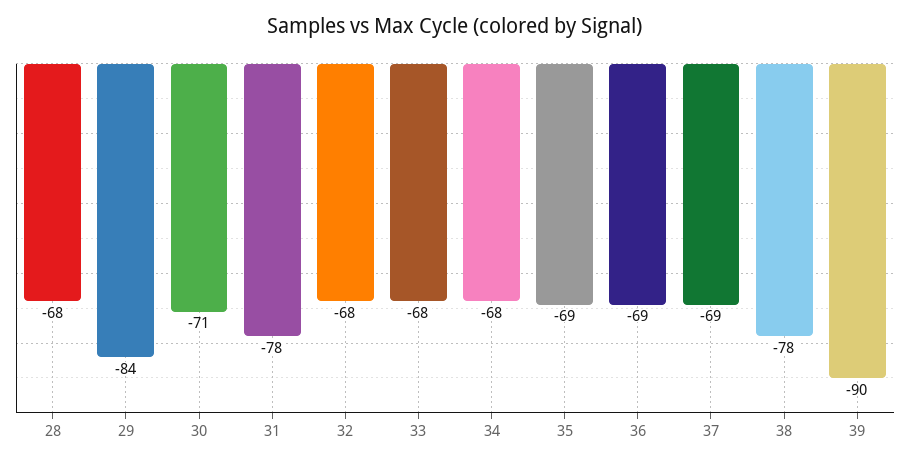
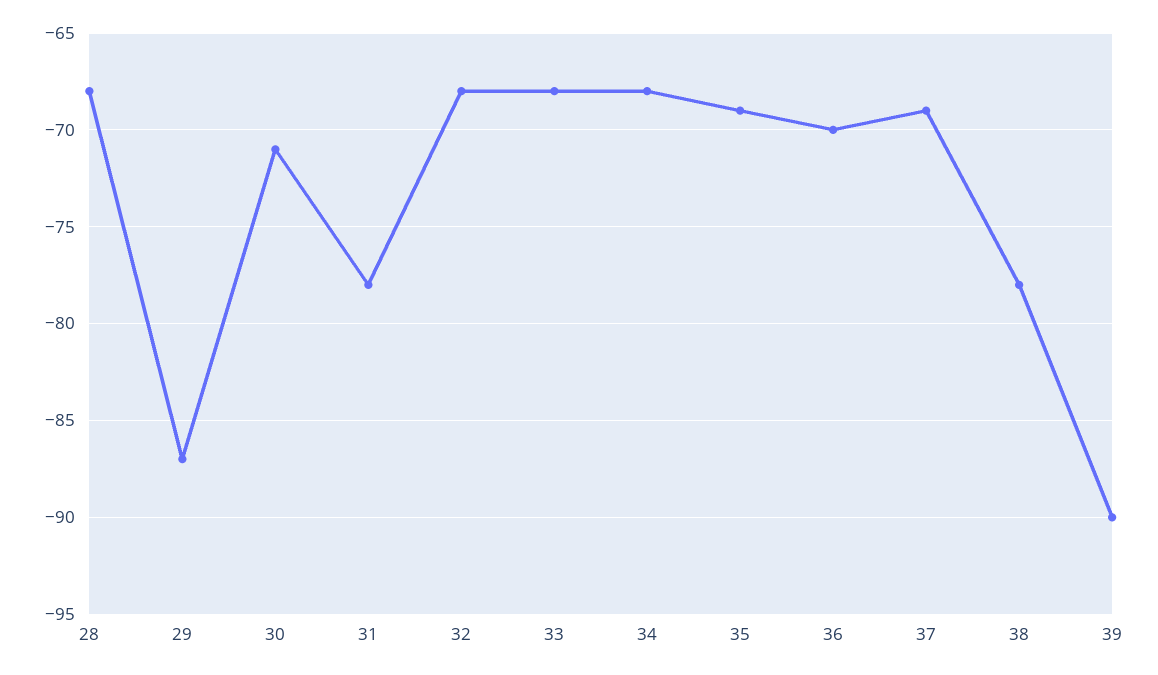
  {
    "28": -68,
-   "29": -84,
+   "29": -87,
    "30": -71,
    "31": -78,
    "32": -68,
    "33": -68,
    "34": -68,
    "35": -69,
-   "36": -69,
+   "36": -70,
    "37": -69,
    "38": -78,
    "39": -90
  }

